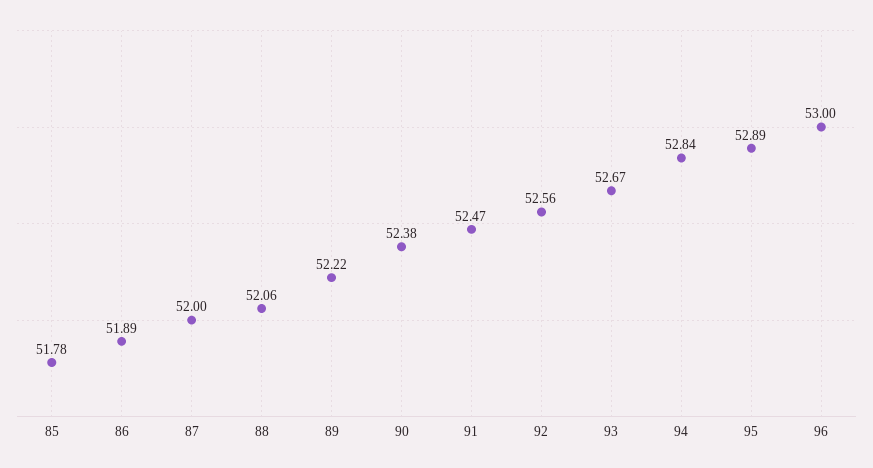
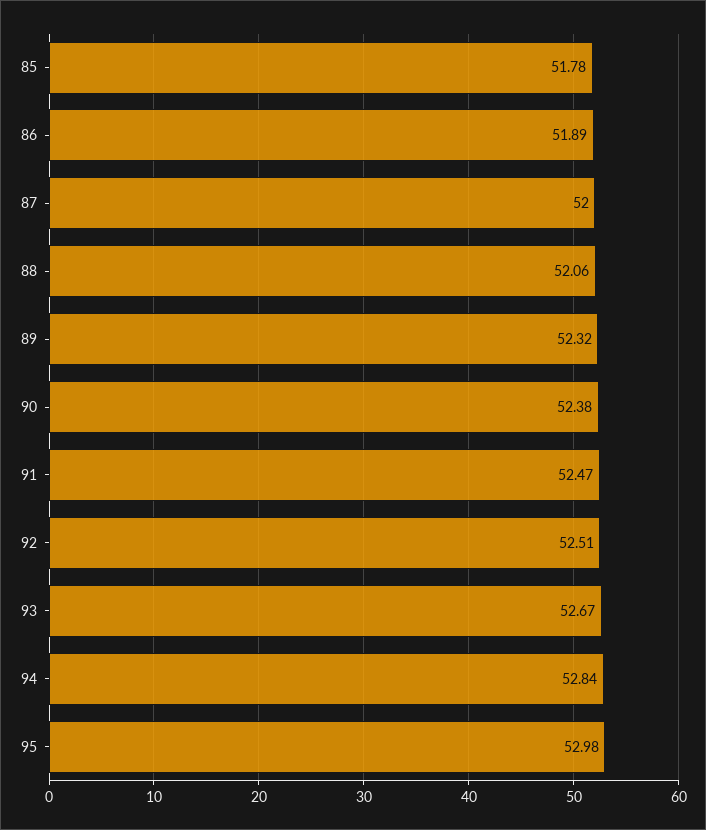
  {
    "85": 51.78,
    "86": 51.89,
    "87": 52,
    "88": 52.06,
-   "89": 52.22,
+   "89": 52.32,
    "90": 52.38,
    "91": 52.47,
-   "92": 52.56,
+   "92": 52.51,
    "93": 52.67,
    "94": 52.84,
-   "95": 52.89,
+   "95": 52.98
-   "96": 53
  }

